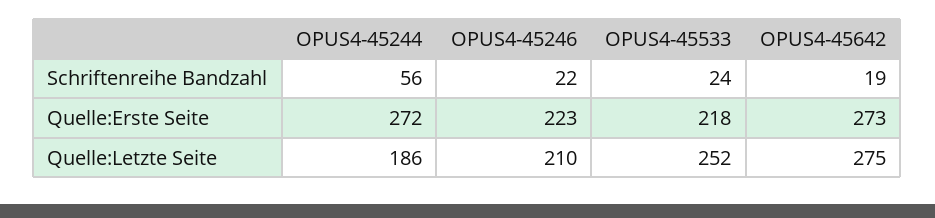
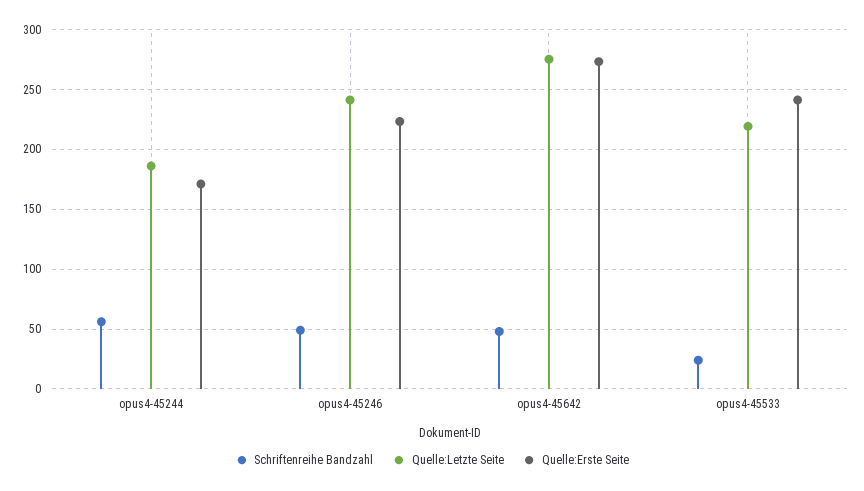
  {
    "Schriftenreihe Bandzahl": {
      "OPUS4-45244": 56,
-     "OPUS4-45246": 22,
+     "OPUS4-45246": 50,
      "OPUS4-45533": 24,
-     "OPUS4-45642": 19
+     "OPUS4-45642": 50
    },
    "Quelle:Erste Seite": {
-     "OPUS4-45244": 272,
+     "OPUS4-45244": 170,
      "OPUS4-45246": 223,
-     "OPUS4-45533": 218,
+     "OPUS4-45533": 240,
      "OPUS4-45642": 273
    },
    "Quelle:Letzte Seite": {
      "OPUS4-45244": 186,
-     "OPUS4-45246": 210,
+     "OPUS4-45246": 240,
-     "OPUS4-45533": 252,
+     "OPUS4-45533": 220,
      "OPUS4-45642": 275
    }
  }

